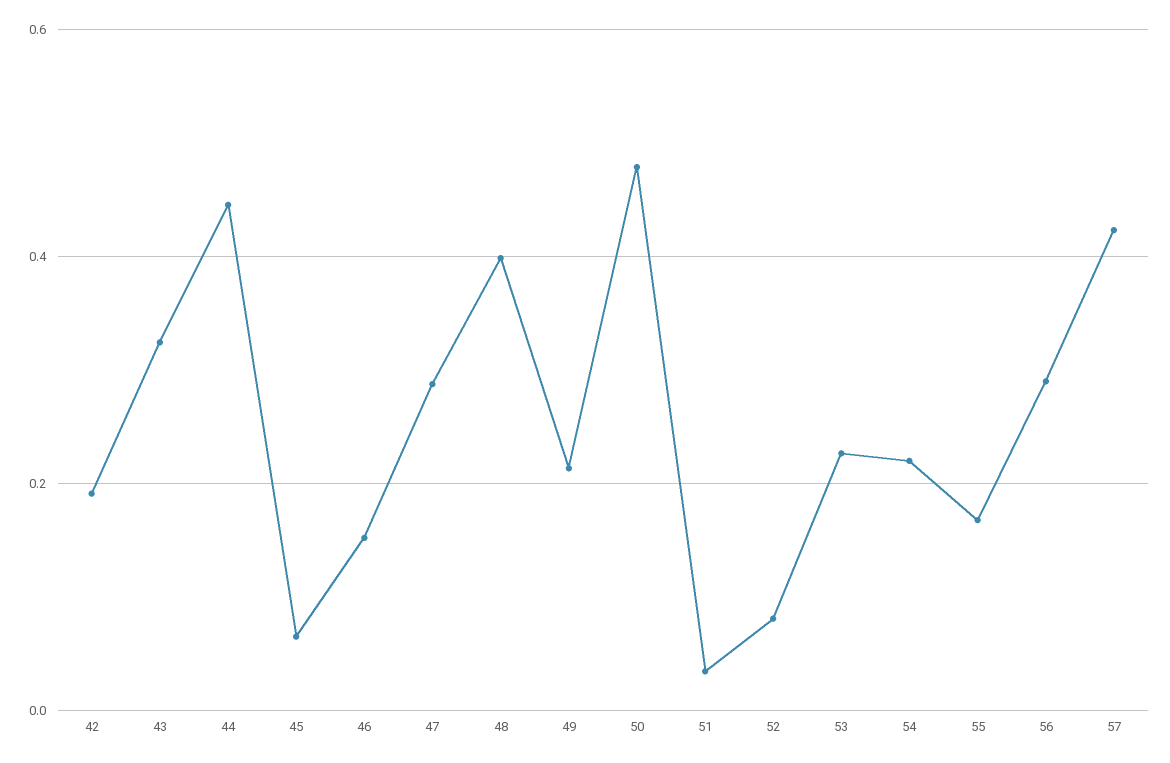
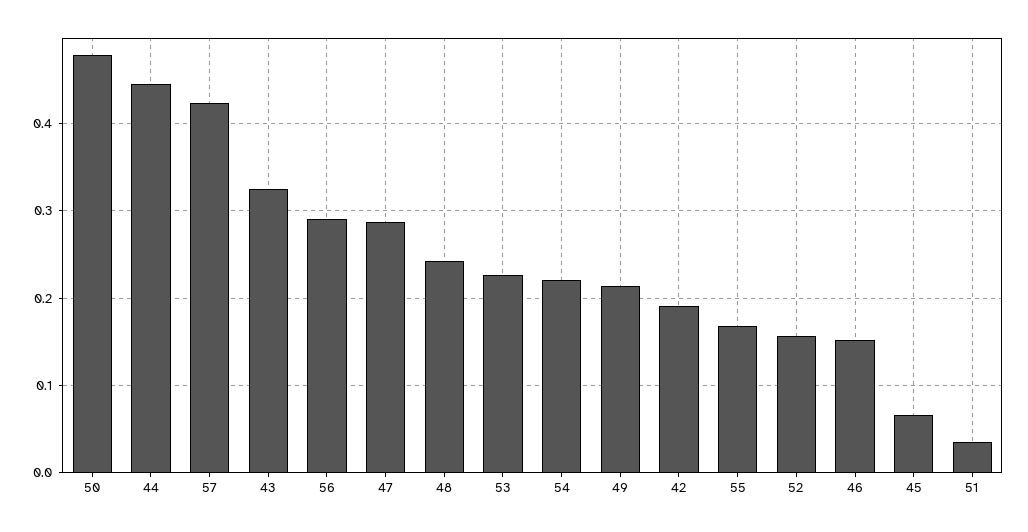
  {
    "42": 0.19,
    "43": 0.32,
    "44": 0.45,
    "45": 0.07,
    "46": 0.15,
    "47": 0.29,
-   "48": 0.4,
+   "48": 0.24,
    "49": 0.21,
    "50": 0.48,
    "51": 0.03,
-   "52": 0.08,
+   "52": 0.16,
    "53": 0.23,
    "54": 0.22,
    "55": 0.17,
    "56": 0.29,
    "57": 0.42
  }

